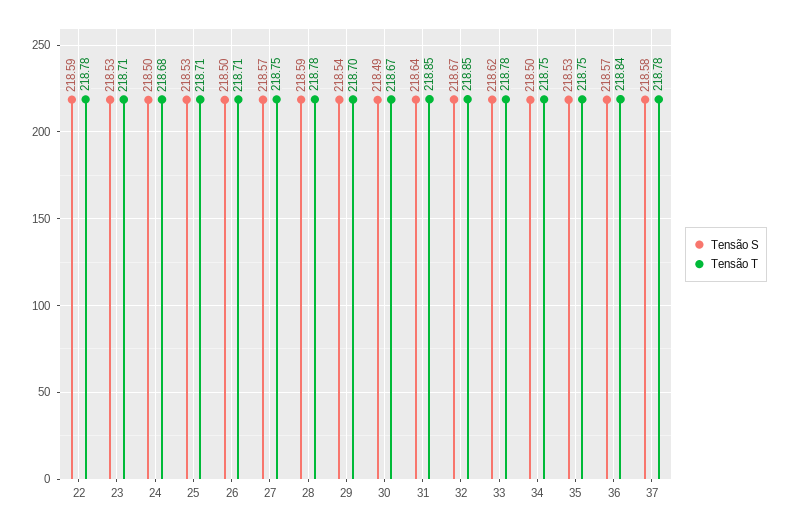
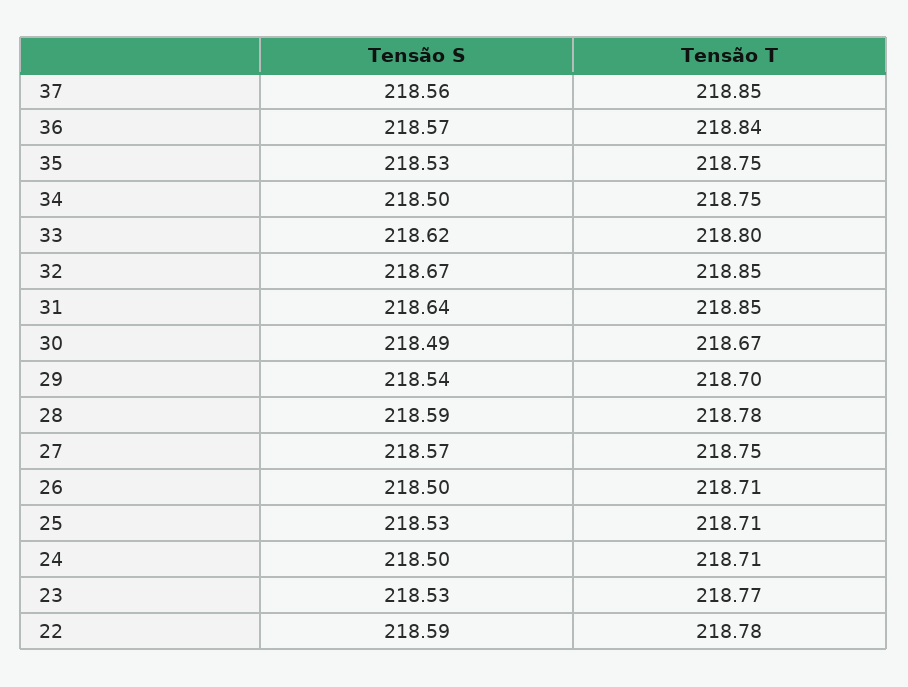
  {
    "Tensão S": {
      "22": 218.59,
      "23": 218.53,
      "24": 218.5,
      "25": 218.53,
      "26": 218.5,
      "27": 218.57,
      "28": 218.59,
      "29": 218.54,
      "30": 218.49,
      "31": 218.64,
      "32": 218.67,
      "33": 218.62,
      "34": 218.5,
      "35": 218.53,
      "36": 218.57,
-     "37": 218.58
+     "37": 218.56
    },
    "Tensão T": {
      "22": 218.78,
-     "23": 218.71,
+     "23": 218.77,
-     "24": 218.68,
+     "24": 218.71,
      "25": 218.71,
      "26": 218.71,
      "27": 218.75,
      "28": 218.78,
      "29": 218.7,
      "30": 218.67,
      "31": 218.85,
      "32": 218.85,
-     "33": 218.78,
+     "33": 218.8,
      "34": 218.75,
      "35": 218.75,
      "36": 218.84,
-     "37": 218.78
+     "37": 218.85
    }
  }

